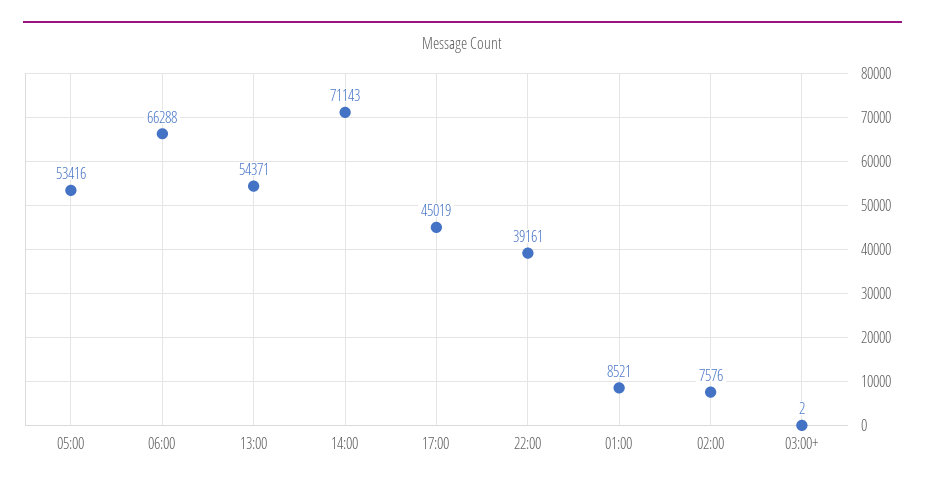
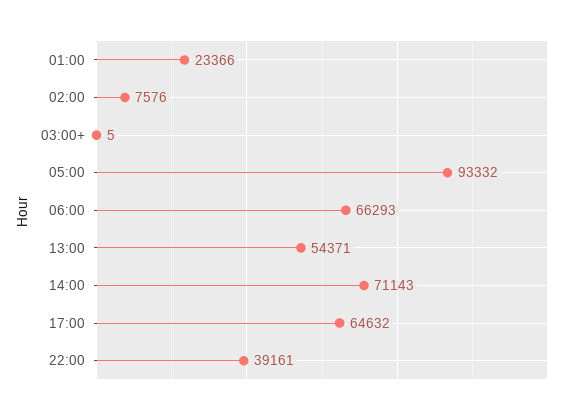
  {
-   "05:00": 53416,
+   "05:00": 93332,
-   "06:00": 66288,
+   "06:00": 66293,
    "13:00": 54371,
    "14:00": 71143,
-   "17:00": 45019,
+   "17:00": 64632,
    "22:00": 39161,
-   "01:00": 8521,
+   "01:00": 23366,
    "02:00": 7576,
-   "03:00+": 2
+   "03:00+": 5
  }

